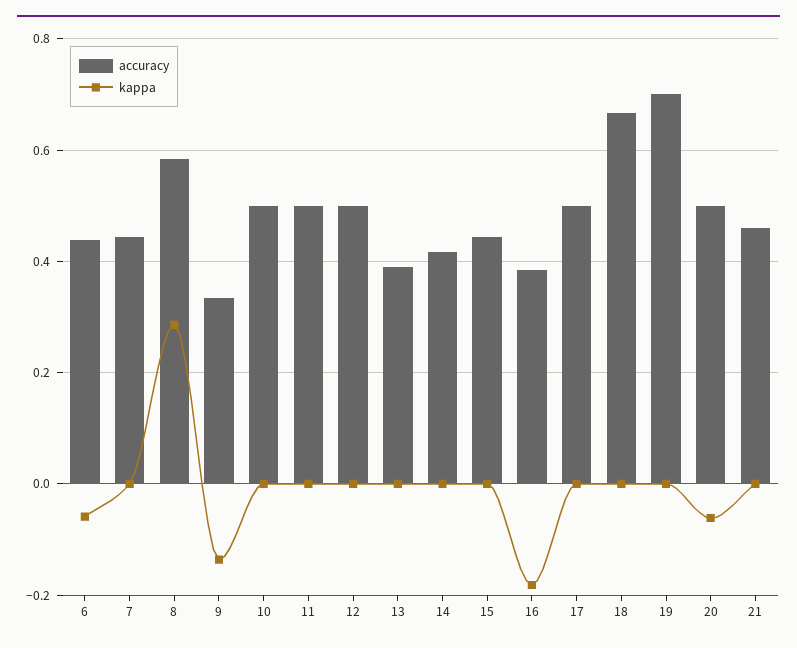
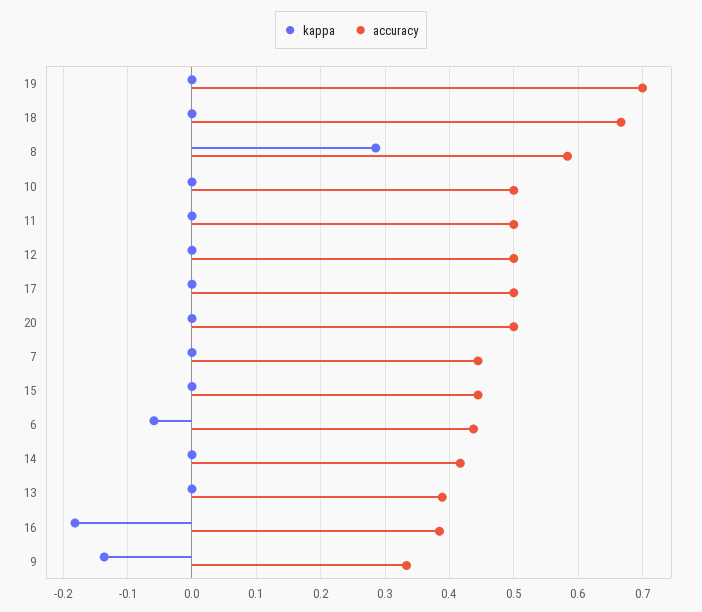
  {
    "accuracy": {
      "6": 0.44,
      "7": 0.44,
      "8": 0.58,
      "9": 0.33,
      "10": 0.5,
      "11": 0.5,
      "12": 0.5,
      "13": 0.39,
      "14": 0.42,
      "15": 0.44,
      "16": 0.38,
      "17": 0.5,
      "18": 0.67,
      "19": 0.7,
-     "20": 0.5,
+     "20": 0.5
-     "21": 0.46
    },
    "kappa": {
      "6": -0.06,
      "7": 0,
      "8": 0.29,
      "9": -0.14,
      "10": 0,
      "11": 0,
      "12": 0,
      "13": 0,
      "14": 0,
      "15": 0,
      "16": -0.18,
      "17": 0,
      "18": 0,
      "19": 0,
-     "20": -0.06,
+     "20": 0
-     "21": 0
    }
  }

